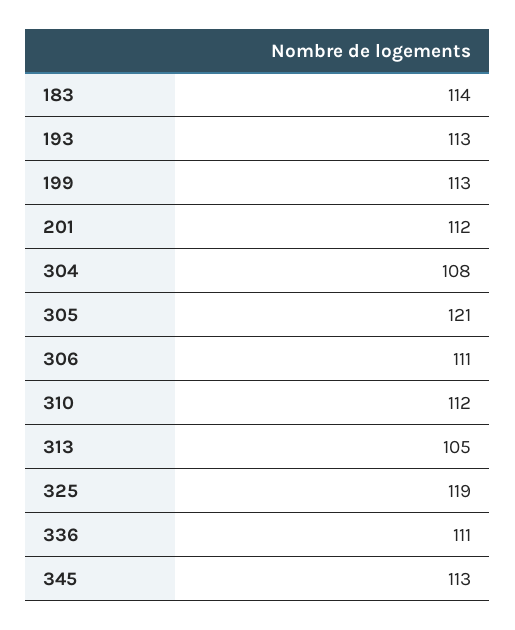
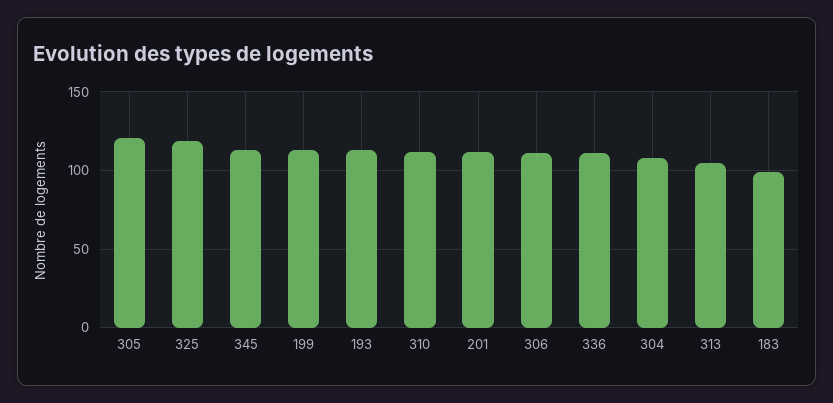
  {
-   "183": 114,
+   "183": 100,
    "193": 113,
    "199": 113,
    "201": 112,
    "304": 108,
    "305": 121,
    "306": 111,
    "310": 112,
    "313": 105,
    "325": 119,
    "336": 111,
    "345": 113
  }

